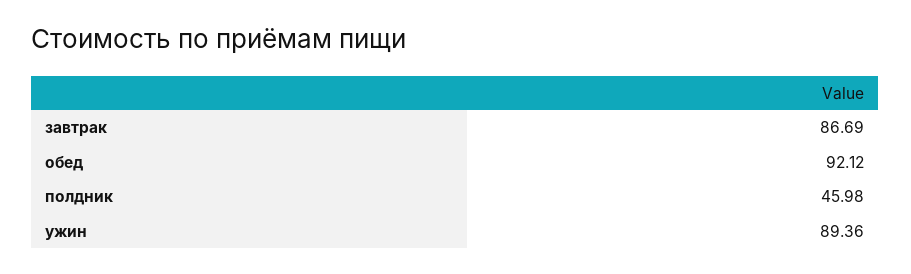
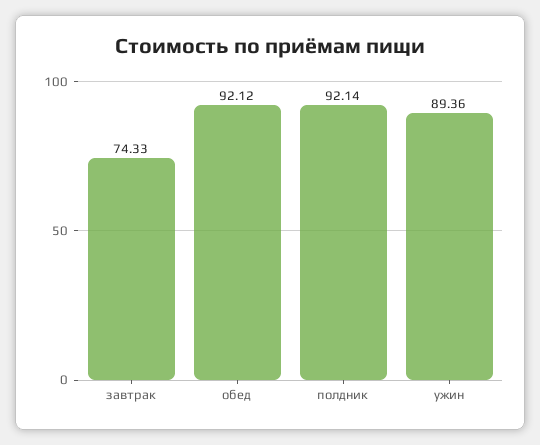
  {
-   "завтрак": 86.69,
+   "завтрак": 74.33,
    "обед": 92.12,
-   "полдник": 45.98,
+   "полдник": 92.14,
    "ужин": 89.36
  }

